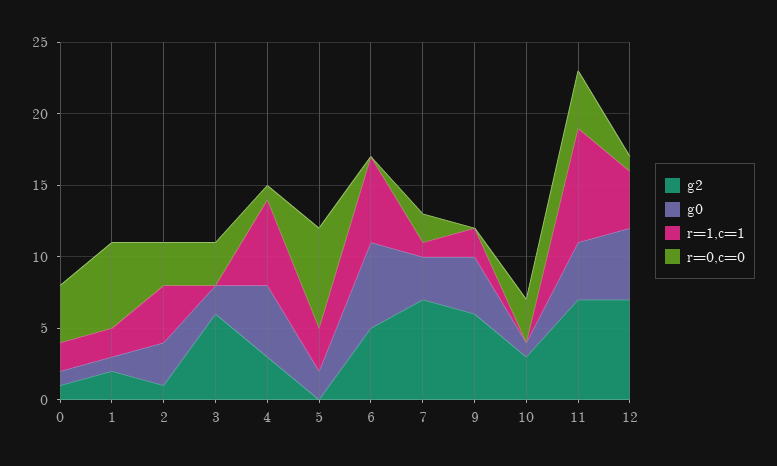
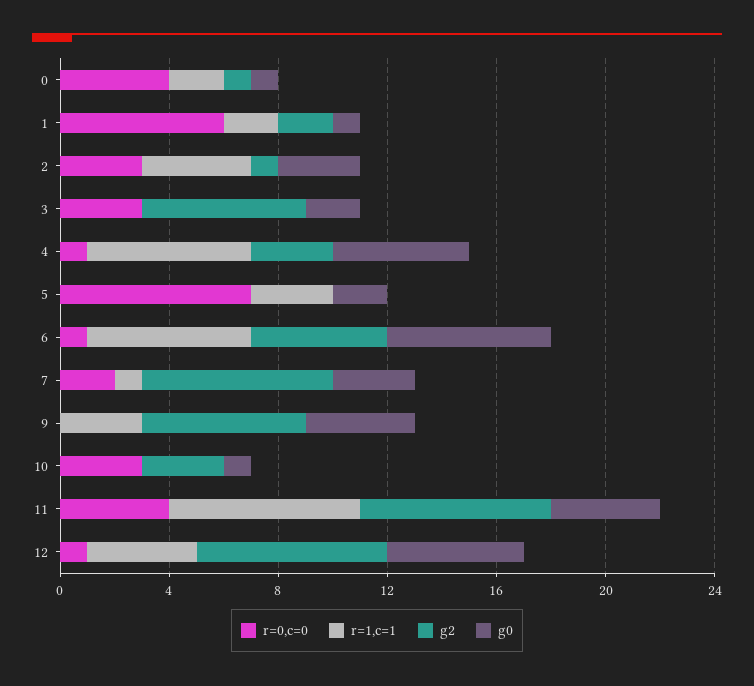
  {
    "g2": {
      "0": 1,
      "1": 2,
      "2": 1,
      "3": 6,
      "4": 3,
      "5": 0,
      "6": 5,
      "7": 7,
      "9": 6,
      "10": 3,
      "11": 7,
      "12": 7
    },
    "g0": {
      "0": 1,
      "1": 1,
      "2": 3,
      "3": 2,
      "4": 5,
      "5": 2,
      "6": 6,
      "7": 3,
      "9": 4,
      "10": 1,
      "11": 4,
      "12": 5
    },
    "r=1,c=1": {
      "0": 2,
      "1": 2,
      "2": 4,
      "3": 0,
      "4": 6,
      "5": 3,
      "6": 6,
      "7": 1,
-     "9": 2,
+     "9": 3,
      "10": 0,
-     "11": 8,
+     "11": 7,
      "12": 4
    },
    "r=0,c=0": {
      "0": 4,
      "1": 6,
      "2": 3,
      "3": 3,
      "4": 1,
      "5": 7,
-     "6": 0,
+     "6": 1,
      "7": 2,
      "9": 0,
      "10": 3,
      "11": 4,
      "12": 1
    }
  }

